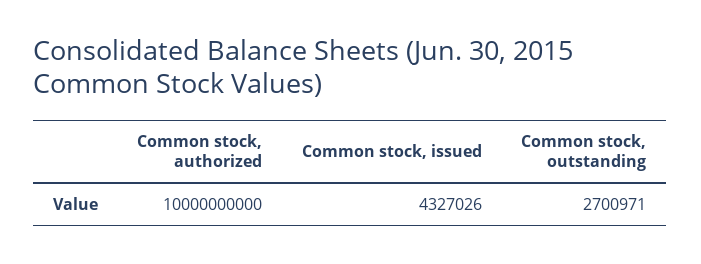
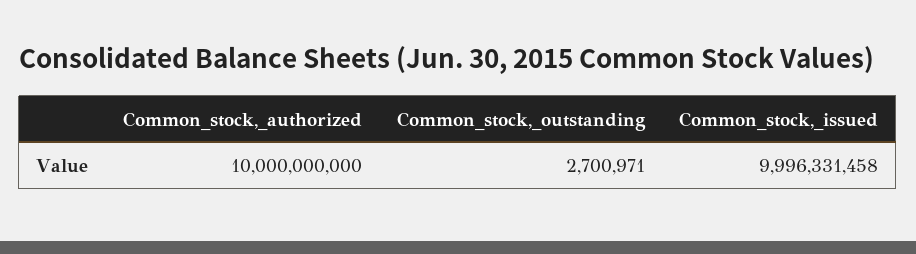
  {
    "Common stock, authorized": 10000000000,
-   "Common stock, issued": 4327026,
+   "Common stock, issued": 9996331458,
    "Common stock, outstanding": 2700971
  }

